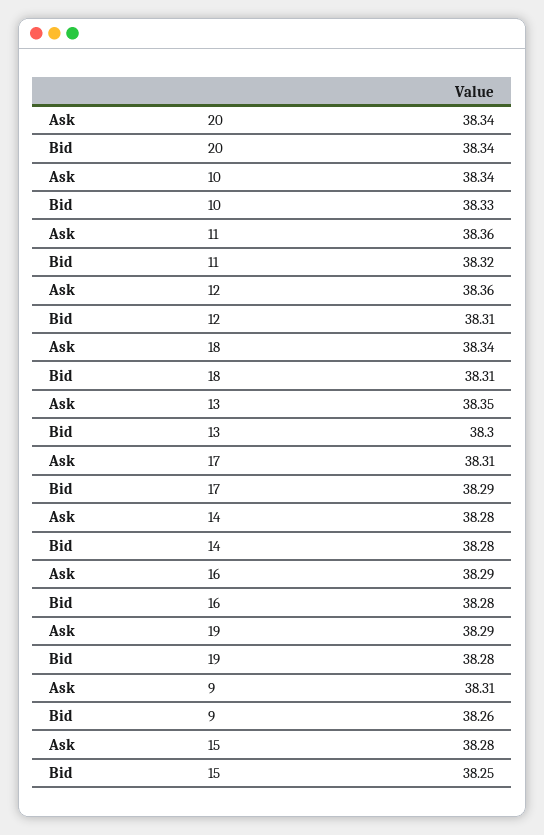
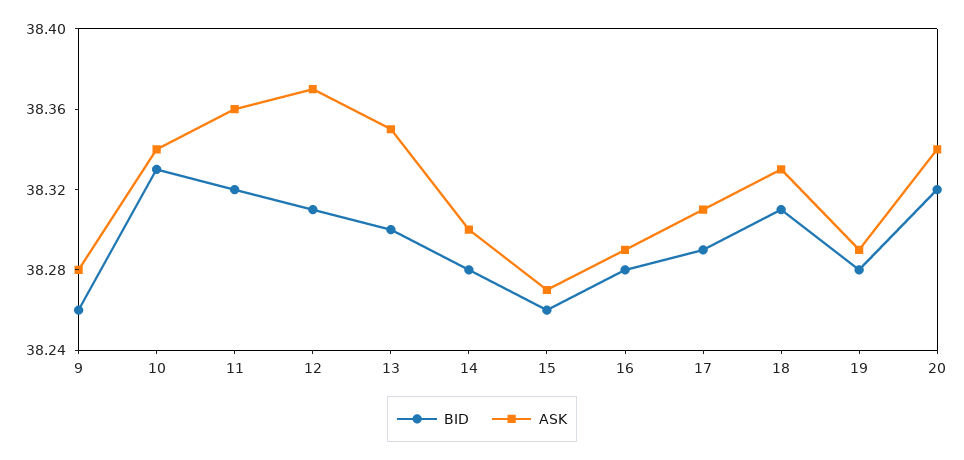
  {
    "Ask": {
      "20": 38.34,
      "10": 38.34,
      "11": 38.36,
-     "12": 38.36,
+     "12": 38.37,
-     "18": 38.34,
+     "18": 38.33,
      "13": 38.35,
      "17": 38.31,
-     "14": 38.28,
+     "14": 38.3,
      "16": 38.29,
      "19": 38.29,
-     "9": 38.31,
+     "9": 38.28,
-     "15": 38.28
+     "15": 38.27
    },
    "Bid": {
-     "20": 38.34,
+     "20": 38.32,
      "10": 38.33,
      "11": 38.32,
      "12": 38.31,
      "18": 38.31,
      "13": 38.3,
      "17": 38.29,
      "14": 38.28,
      "16": 38.28,
      "19": 38.28,
      "9": 38.26,
-     "15": 38.25
+     "15": 38.26
    }
  }

